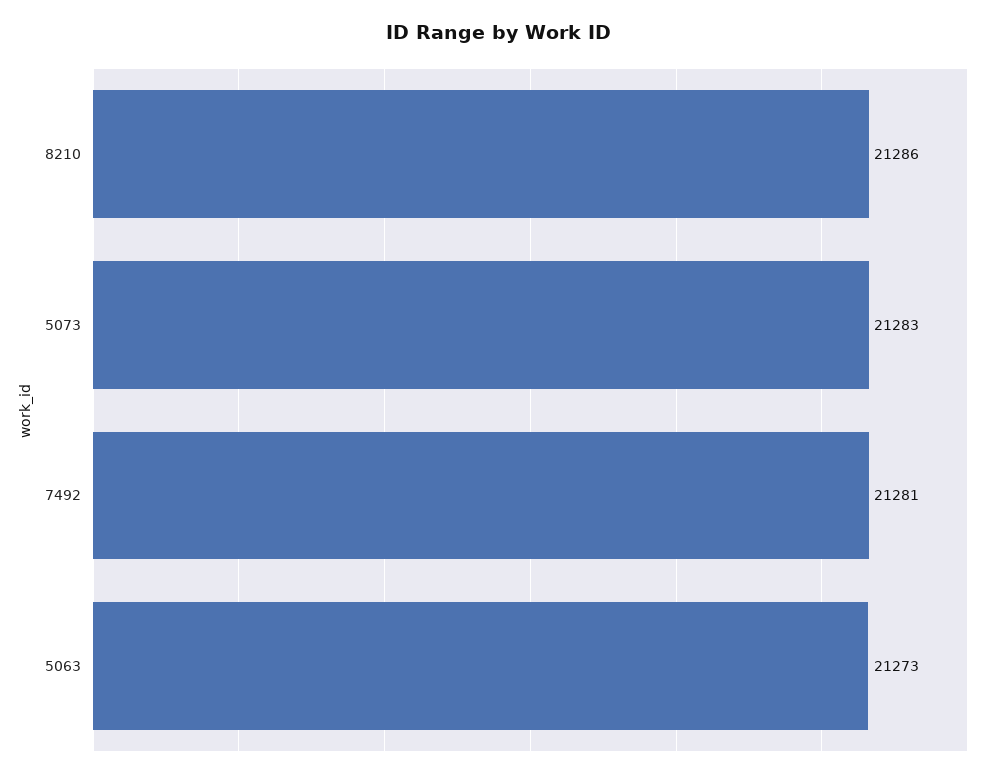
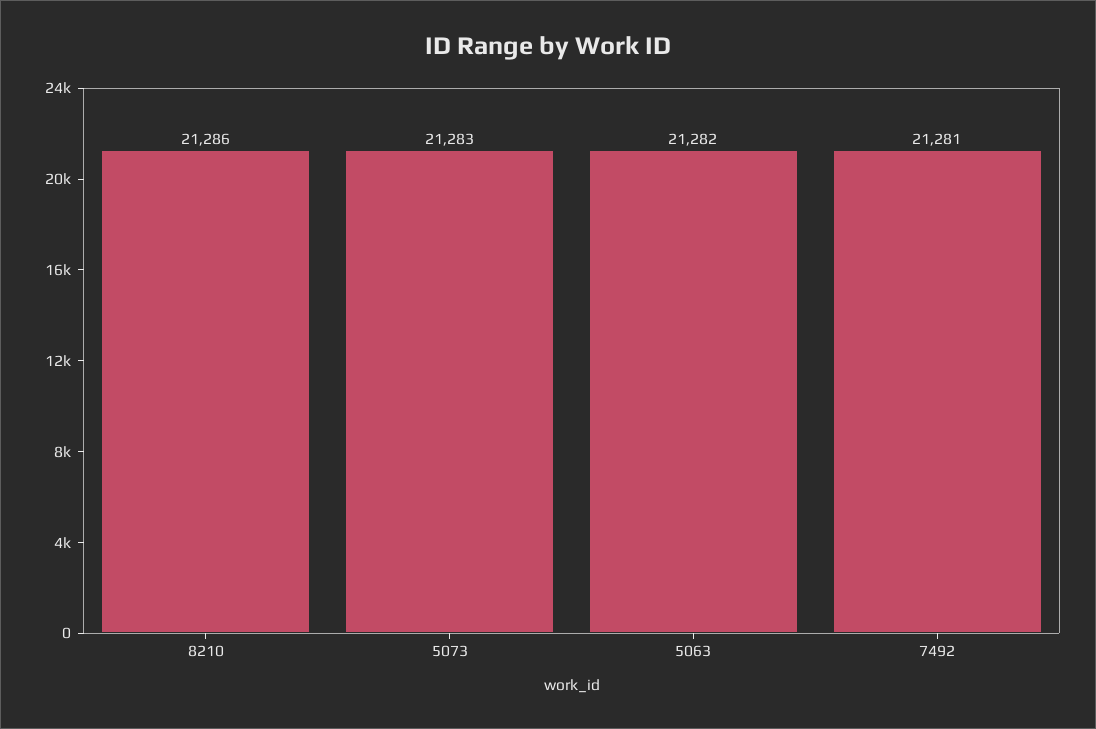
  {
    "8210": 21286,
    "5073": 21283,
    "7492": 21281,
-   "5063": 21273
+   "5063": 21282
  }

